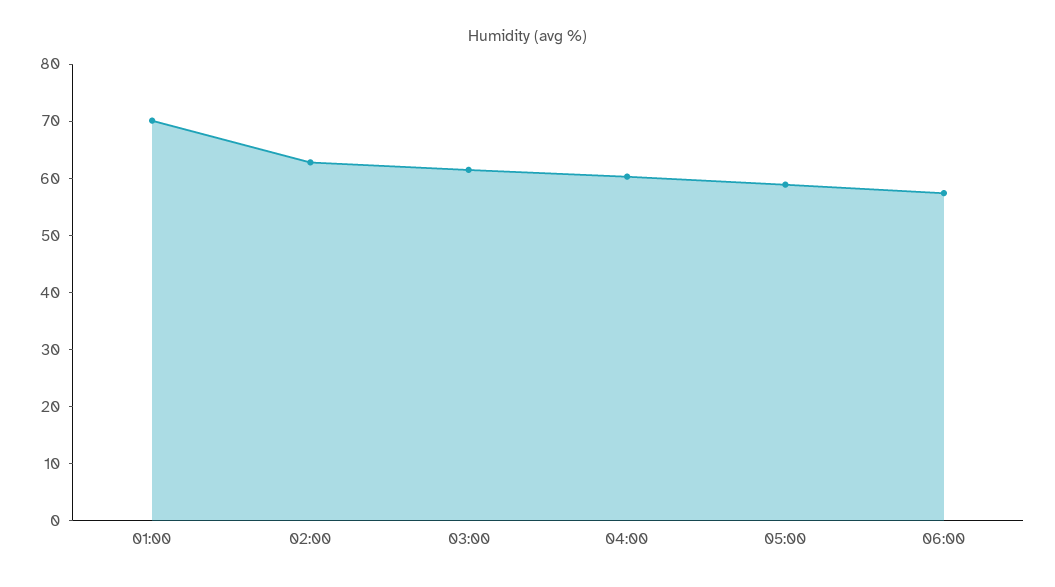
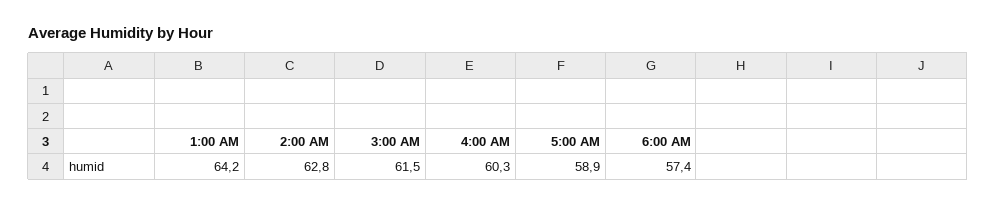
  {
-   "01:00": 70,
+   "01:00": 64.2,
    "02:00": 62.8,
    "03:00": 61.5,
    "04:00": 60.3,
    "05:00": 58.9,
    "06:00": 57.4
  }

